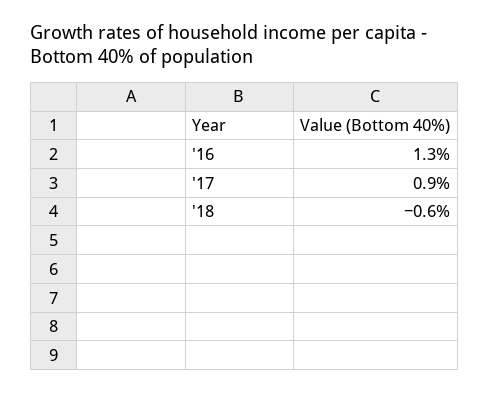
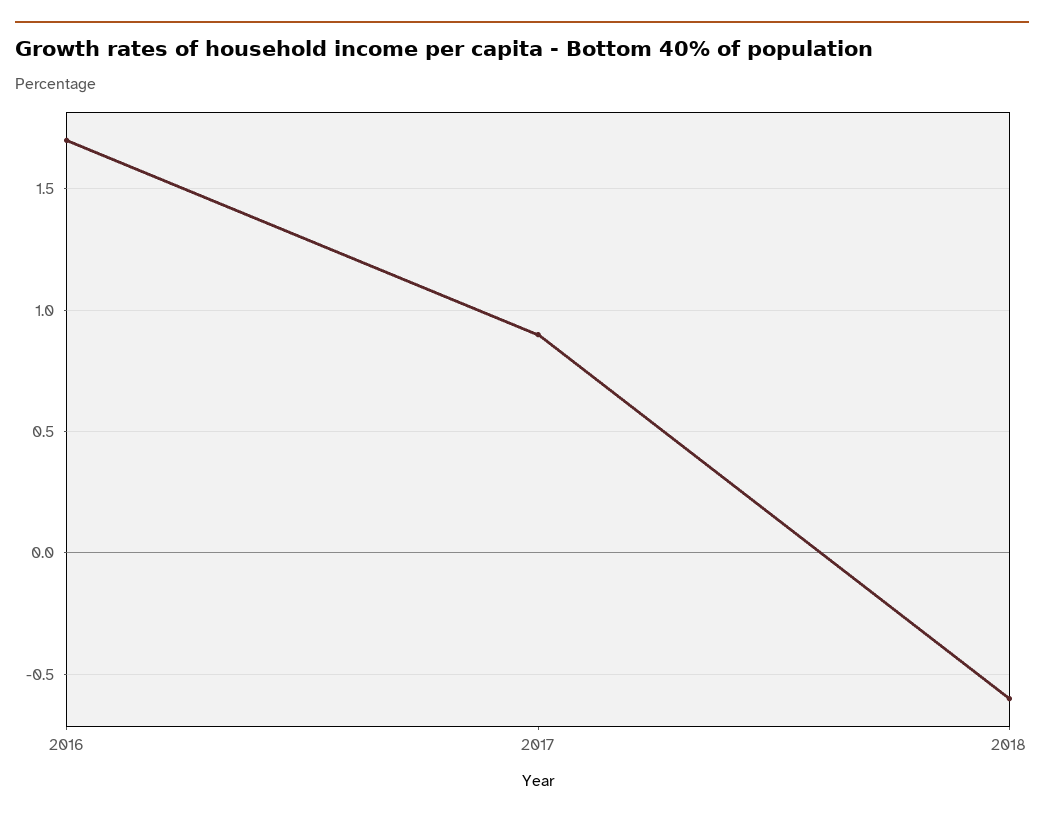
  {
-   "'16": 1.3,
+   "'16": 1.7,
    "'17": 0.9,
    "'18": -0.6
  }

